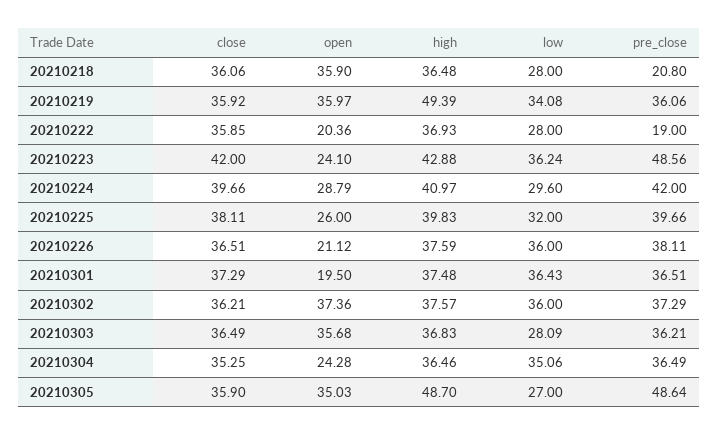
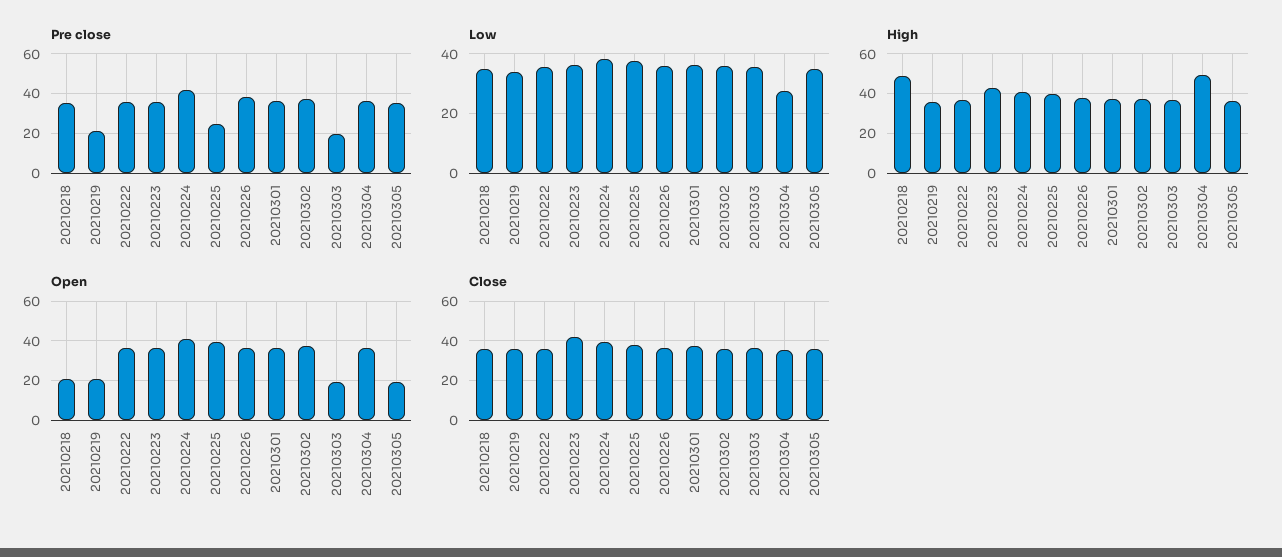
  {
    "close": {
      "20210218": 36.06,
      "20210219": 35.92,
      "20210222": 35.85,
      "20210223": 42,
      "20210224": 39.66,
      "20210225": 38.11,
      "20210226": 36.51,
      "20210301": 37.29,
      "20210302": 36.21,
      "20210303": 36.49,
      "20210304": 35.25,
      "20210305": 35.9
    },
    "open": {
-     "20210218": 35.9,
+     "20210218": 20,
-     "20210219": 35.97,
+     "20210219": 20,
-     "20210222": 20.36,
+     "20210222": 35,
-     "20210223": 24.1,
+     "20210223": 35,
-     "20210224": 28.79,
+     "20210224": 40,
-     "20210225": 26,
+     "20210225": 40,
-     "20210226": 21.12,
+     "20210226": 35,
-     "20210301": 19.5,
+     "20210301": 35,
      "20210302": 37.36,
-     "20210303": 35.68,
+     "20210303": 20,
-     "20210304": 24.28,
+     "20210304": 35,
-     "20210305": 35.03
+     "20210305": 20
    },
    "high": {
-     "20210218": 36.48,
+     "20210218": 50,
-     "20210219": 49.39,
+     "20210219": 35,
      "20210222": 36.93,
      "20210223": 42.88,
      "20210224": 40.97,
      "20210225": 39.83,
      "20210226": 37.59,
      "20210301": 37.48,
      "20210302": 37.57,
      "20210303": 36.83,
-     "20210304": 36.46,
+     "20210304": 50,
-     "20210305": 48.7
+     "20210305": 35
    },
    "low": {
-     "20210218": 28,
+     "20210218": 35,
      "20210219": 34.08,
-     "20210222": 28,
+     "20210222": 35,
      "20210223": 36.24,
-     "20210224": 29.6,
+     "20210224": 37.5,
-     "20210225": 32,
+     "20210225": 37.5,
      "20210226": 36,
      "20210301": 36.43,
      "20210302": 36,
-     "20210303": 28.09,
+     "20210303": 35,
-     "20210304": 35.06,
+     "20210304": 27.5,
-     "20210305": 27
+     "20210305": 35
    },
    "pre_close": {
-     "20210218": 20.8,
+     "20210218": 35,
-     "20210219": 36.06,
+     "20210219": 20,
-     "20210222": 19,
+     "20210222": 35,
-     "20210223": 48.56,
+     "20210223": 35,
      "20210224": 42,
-     "20210225": 39.66,
+     "20210225": 25,
      "20210226": 38.11,
      "20210301": 36.51,
      "20210302": 37.29,
-     "20210303": 36.21,
+     "20210303": 20,
      "20210304": 36.49,
-     "20210305": 48.64
+     "20210305": 35
    }
  }

